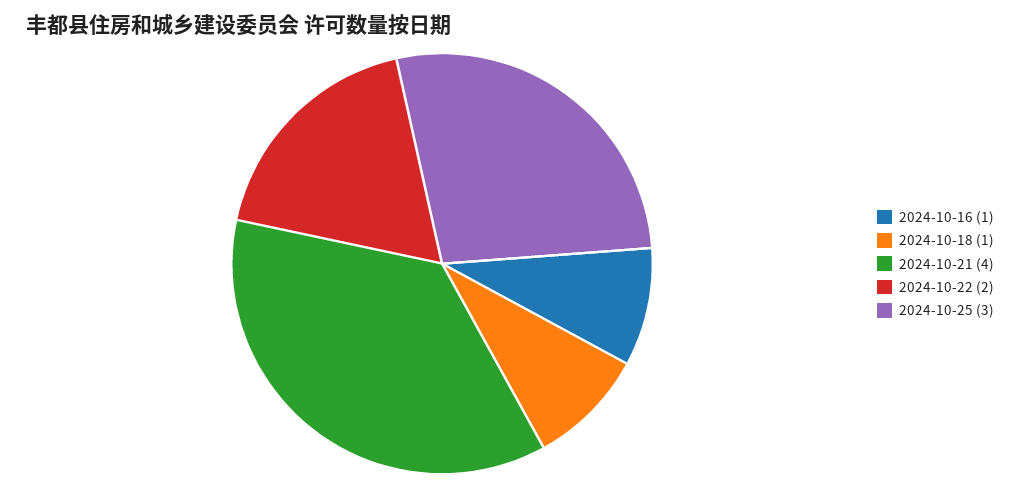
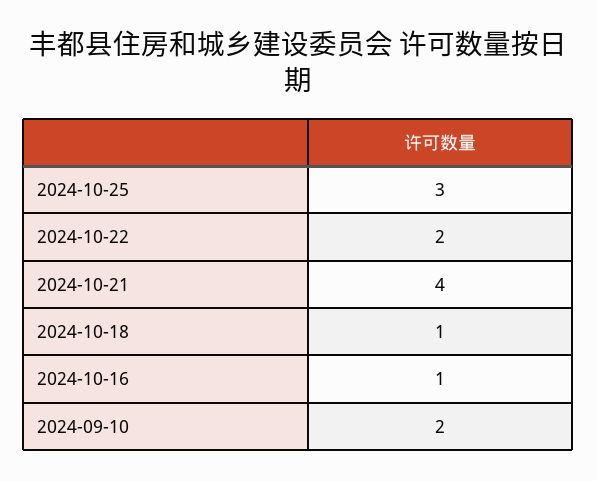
  {
    "2024-10-16": 1,
    "2024-10-18": 1,
    "2024-10-21": 4,
    "2024-10-22": 2,
-   "2024-10-25": 3
+   "2024-10-25": 3,
+   "2024-09-10": 2
  }

